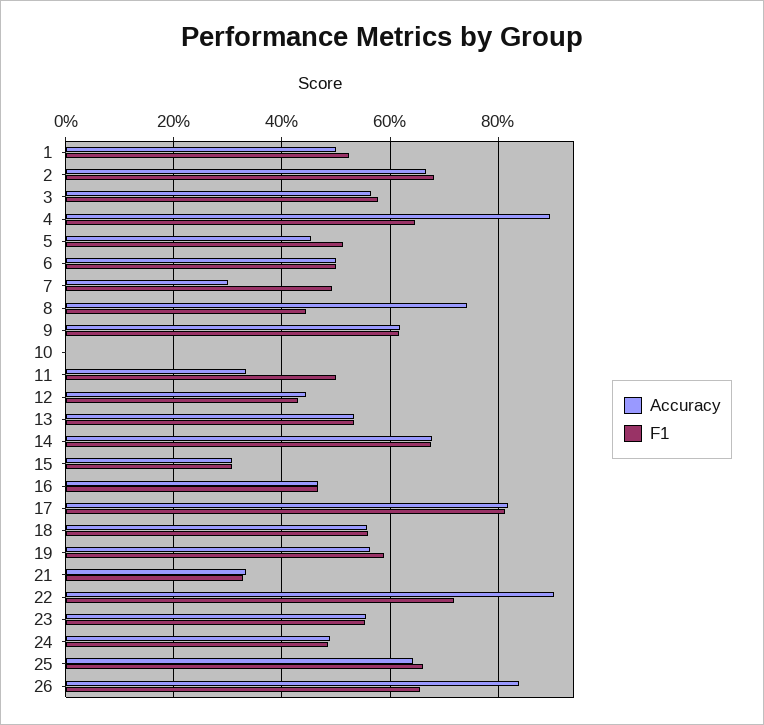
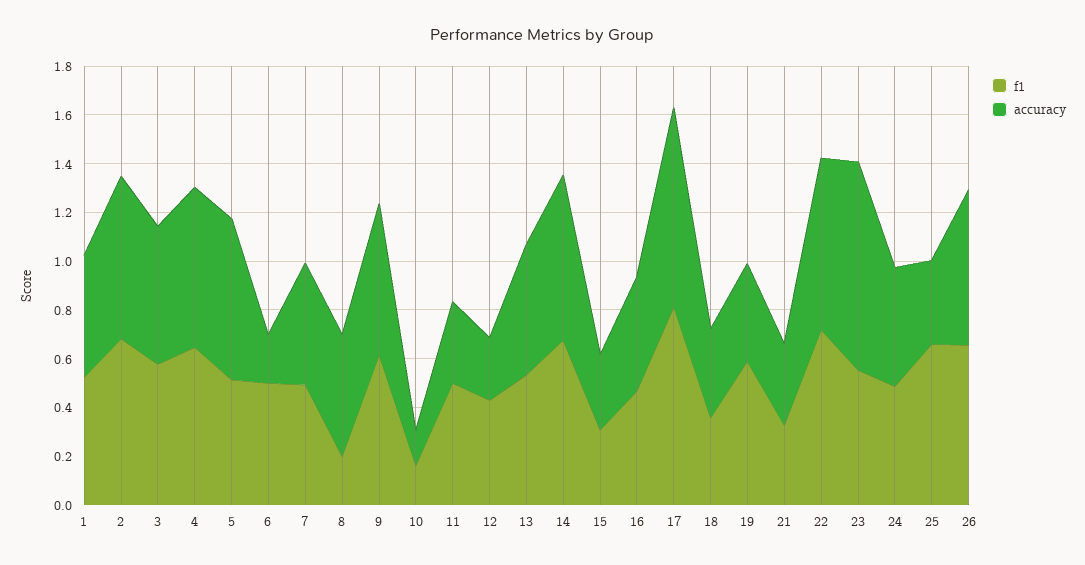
  {
    "Accuracy": {
      "1": 0.5,
      "2": 0.66,
      "3": 0.56,
-     "4": 0.9,
+     "4": 0.65,
-     "5": 0.46,
+     "5": 0.65,
-     "6": 0.5,
+     "6": 0.2,
-     "7": 0.3,
+     "7": 0.5,
-     "8": 0.74,
+     "8": 0.5,
      "9": 0.62,
-     "10": 0,
+     "10": 0.15,
      "11": 0.34,
-     "12": 0.44,
+     "12": 0.25,
      "13": 0.54,
      "14": 0.68,
      "15": 0.3,
      "16": 0.46,
      "17": 0.82,
-     "18": 0.56,
+     "18": 0.35,
-     "19": 0.56,
+     "19": 0.4,
      "21": 0.34,
-     "22": 0.9,
+     "22": 0.7,
-     "23": 0.56,
+     "23": 0.85,
      "24": 0.48,
-     "25": 0.64,
+     "25": 0.35,
-     "26": 0.84
+     "26": 0.65
    },
    "F1": {
      "1": 0.52,
      "2": 0.68,
      "3": 0.58,
      "4": 0.64,
      "5": 0.52,
      "6": 0.5,
      "7": 0.5,
-     "8": 0.44,
+     "8": 0.2,
      "9": 0.62,
-     "10": 0,
+     "10": 0.15,
      "11": 0.5,
      "12": 0.44,
      "13": 0.54,
      "14": 0.68,
      "15": 0.3,
      "16": 0.46,
      "17": 0.82,
-     "18": 0.56,
+     "18": 0.35,
      "19": 0.58,
      "21": 0.32,
      "22": 0.72,
      "23": 0.56,
      "24": 0.48,
      "25": 0.66,
      "26": 0.66
    }
  }

